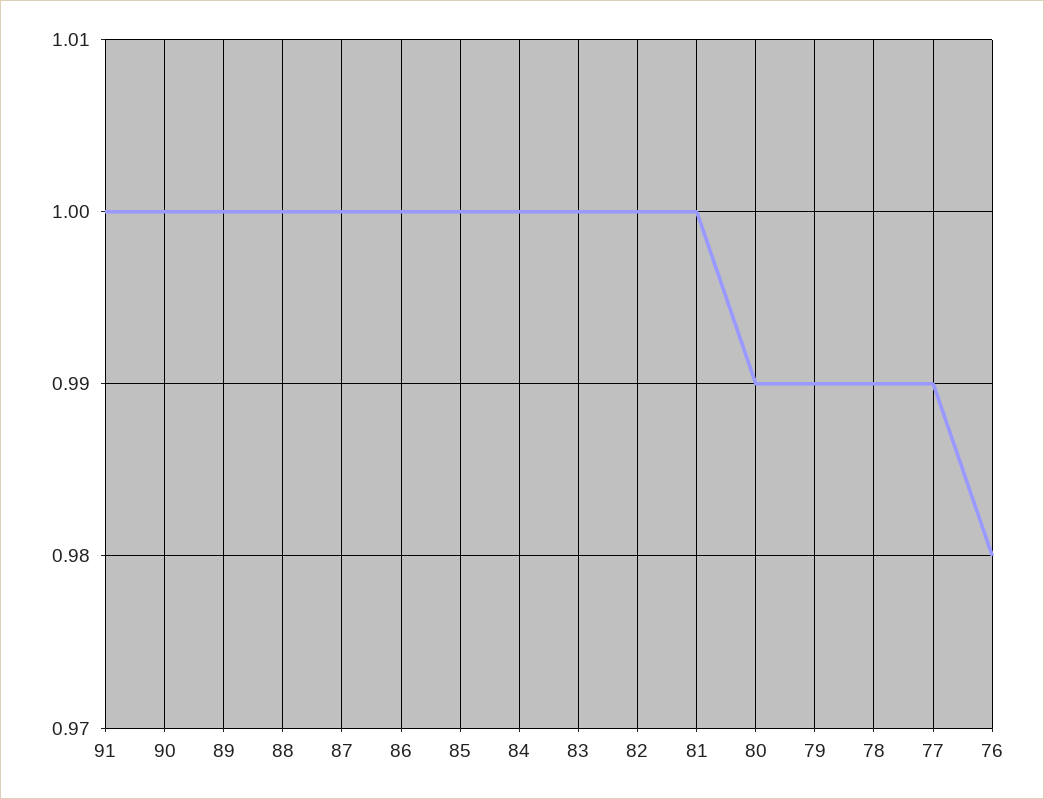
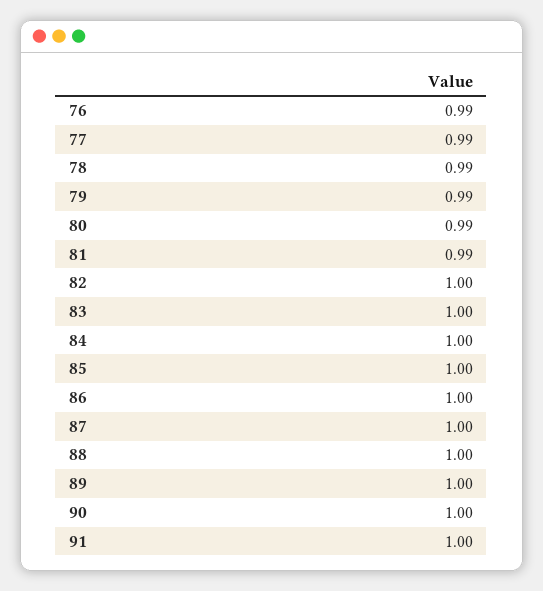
  {
    "91": 1,
    "90": 1,
    "89": 1,
    "88": 1,
    "87": 1,
    "86": 1,
    "85": 1,
    "84": 1,
    "83": 1,
    "82": 1,
-   "81": 1,
+   "81": 0.99,
    "80": 0.99,
    "79": 0.99,
    "78": 0.99,
    "77": 0.99,
-   "76": 0.98
+   "76": 0.99
  }

